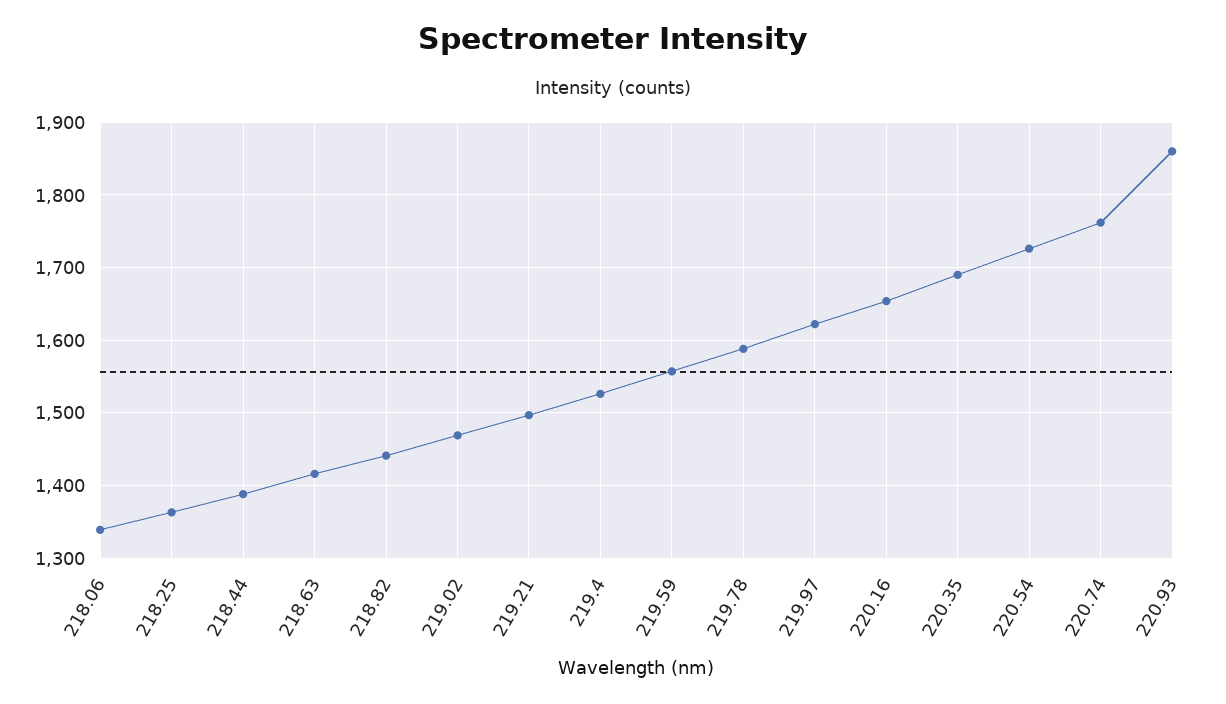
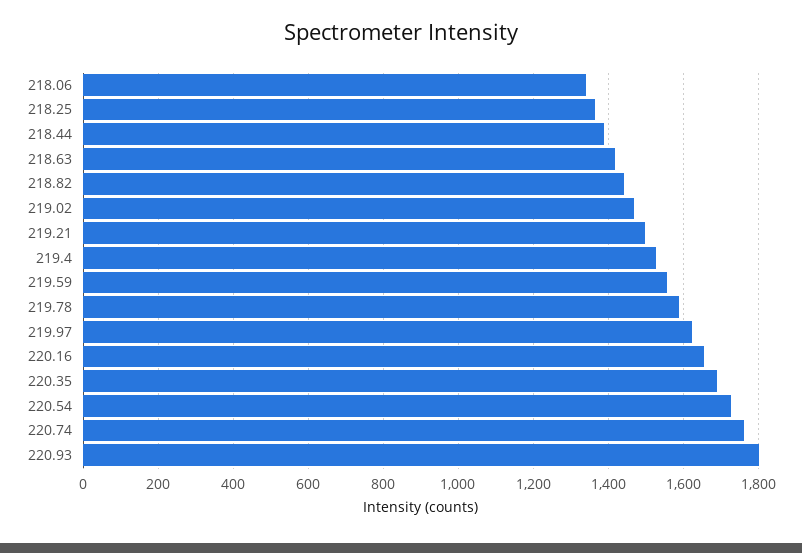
  {
    "218.06": 1340,
    "218.25": 1360,
    "218.44": 1390,
    "218.63": 1420,
    "218.82": 1440,
    "219.02": 1470,
    "219.21": 1500,
    "219.4": 1530,
    "219.59": 1560,
    "219.78": 1590,
    "219.97": 1620,
    "220.16": 1650,
    "220.35": 1690,
    "220.54": 1730,
    "220.74": 1760,
-   "220.93": 1860
+   "220.93": 1800
  }

